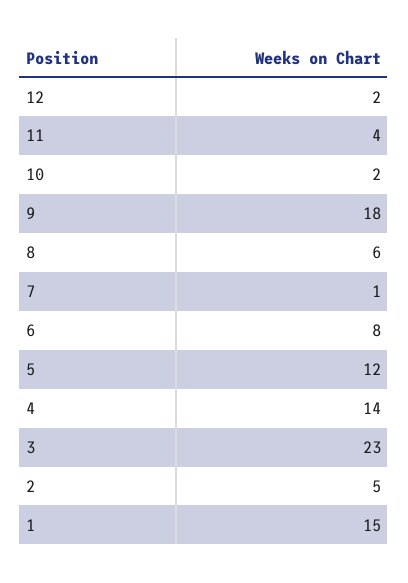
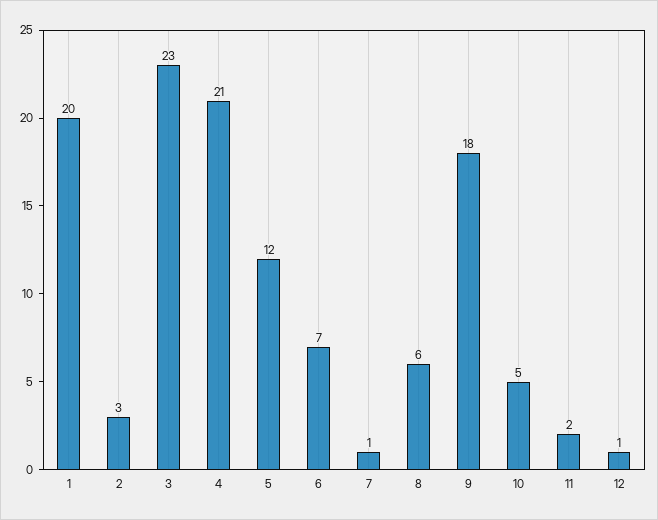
  {
-   "12": 2,
+   "12": 1,
-   "11": 4,
+   "11": 2,
-   "10": 2,
+   "10": 5,
    "9": 18,
    "8": 6,
    "7": 1,
-   "6": 8,
+   "6": 7,
    "5": 12,
-   "4": 14,
+   "4": 21,
    "3": 23,
-   "2": 5,
+   "2": 3,
-   "1": 15
+   "1": 20
  }

